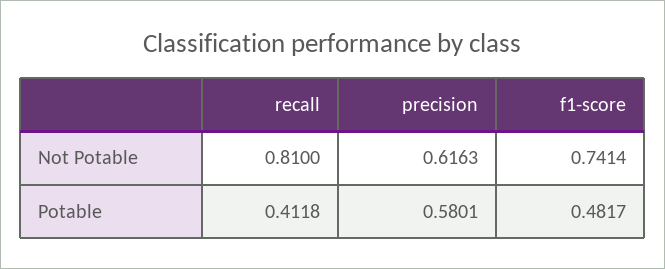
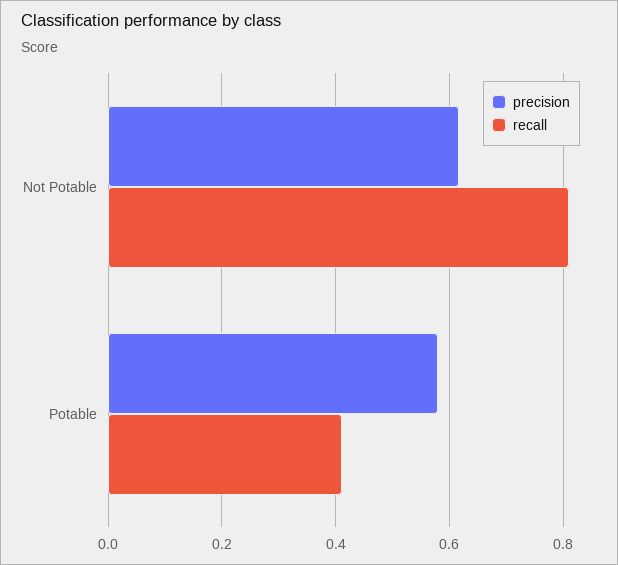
  {
    "recall": {
      "Not Potable": 0.81,
      "Potable": 0.4118
    },
    "precision": {
      "Not Potable": 0.6163,
      "Potable": 0.5801
-   },
+   }
-   "f1-score": {
-     "Not Potable": 0.7414,
-     "Potable": 0.4817
-   }
  }

